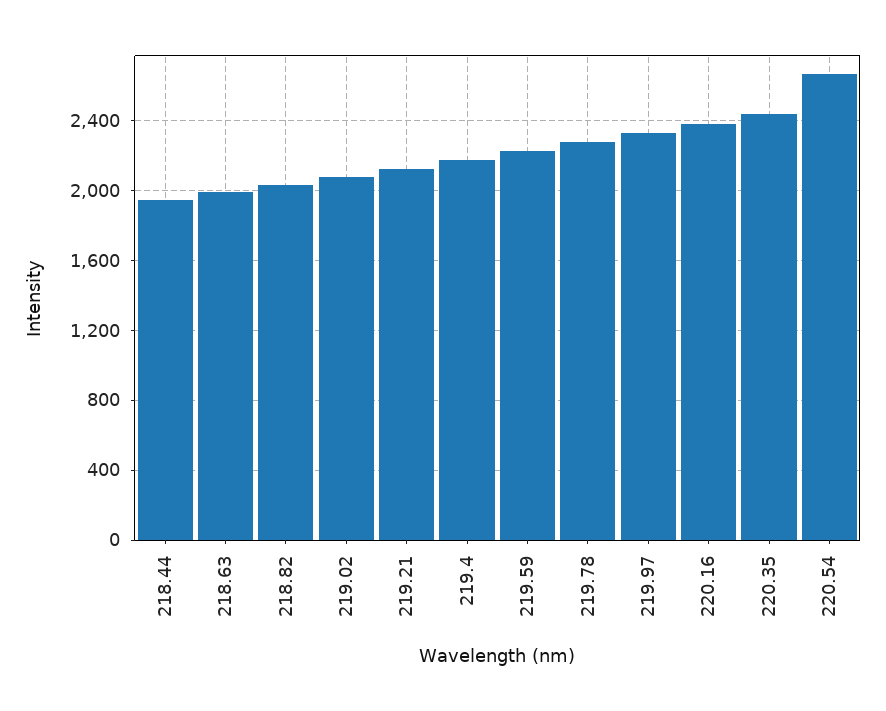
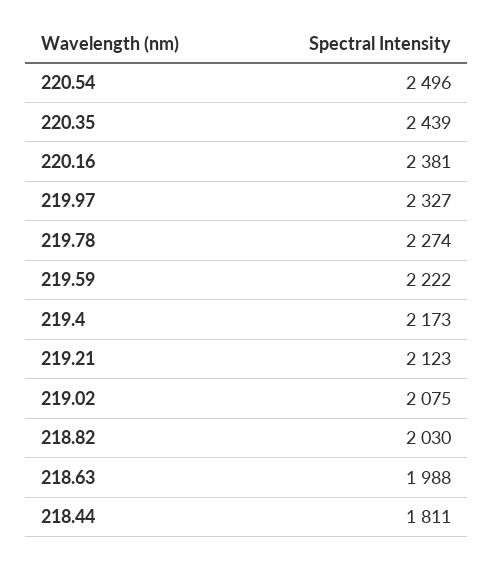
  {
-   "218.44": 1950,
+   "218.44": 1811,
    "218.63": 1988,
    "218.82": 2030,
    "219.02": 2075,
    "219.21": 2123,
    "219.4": 2173,
    "219.59": 2222,
    "219.78": 2274,
    "219.97": 2327,
    "220.16": 2381,
    "220.35": 2439,
-   "220.54": 2650
+   "220.54": 2496
  }

